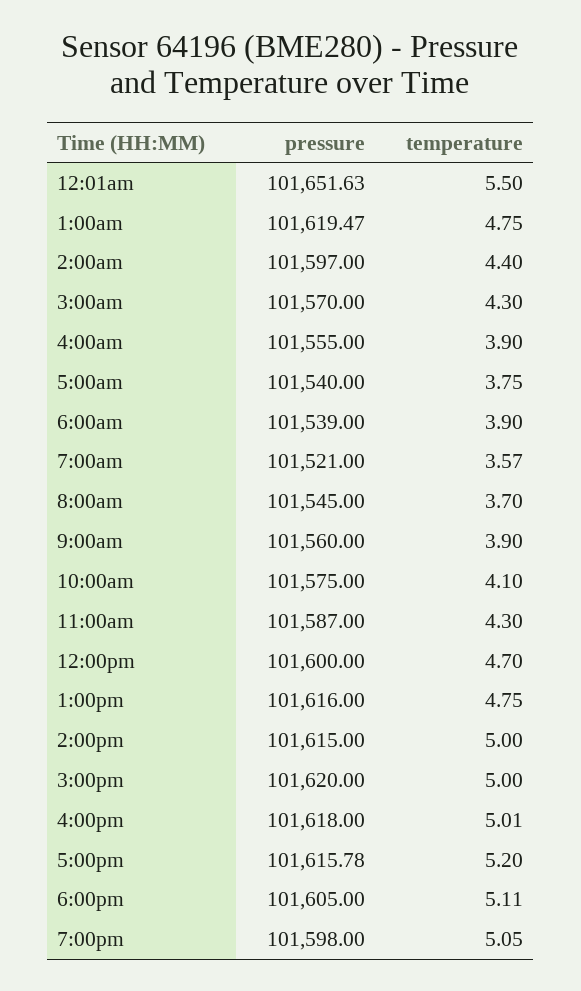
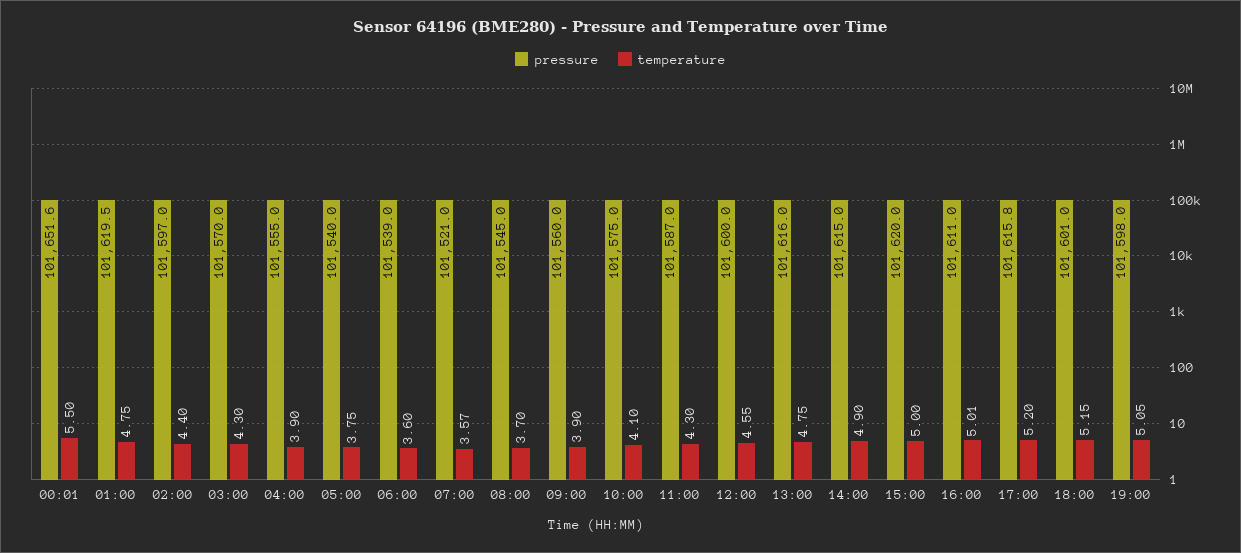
  {
    "pressure": {
      "12:01am": 101651.63,
      "1:00am": 101619.47,
      "2:00am": 101597,
      "3:00am": 101570,
      "4:00am": 101555,
      "5:00am": 101540,
      "6:00am": 101539,
      "7:00am": 101521,
      "8:00am": 101545,
      "9:00am": 101560,
      "10:00am": 101575,
      "11:00am": 101587,
      "12:00pm": 101600,
      "1:00pm": 101616,
      "2:00pm": 101615,
      "3:00pm": 101620,
-     "4:00pm": 101618,
+     "4:00pm": 101611,
      "5:00pm": 101615.78,
-     "6:00pm": 101605,
+     "6:00pm": 101601,
      "7:00pm": 101598
    },
    "temperature": {
      "12:01am": 5.5,
      "1:00am": 4.75,
      "2:00am": 4.4,
      "3:00am": 4.3,
      "4:00am": 3.9,
      "5:00am": 3.75,
-     "6:00am": 3.9,
+     "6:00am": 3.6,
      "7:00am": 3.57,
      "8:00am": 3.7,
      "9:00am": 3.9,
      "10:00am": 4.1,
      "11:00am": 4.3,
-     "12:00pm": 4.7,
+     "12:00pm": 4.55,
      "1:00pm": 4.75,
-     "2:00pm": 5,
+     "2:00pm": 4.9,
      "3:00pm": 5,
      "4:00pm": 5.01,
      "5:00pm": 5.2,
-     "6:00pm": 5.11,
+     "6:00pm": 5.15,
      "7:00pm": 5.05
    }
  }

